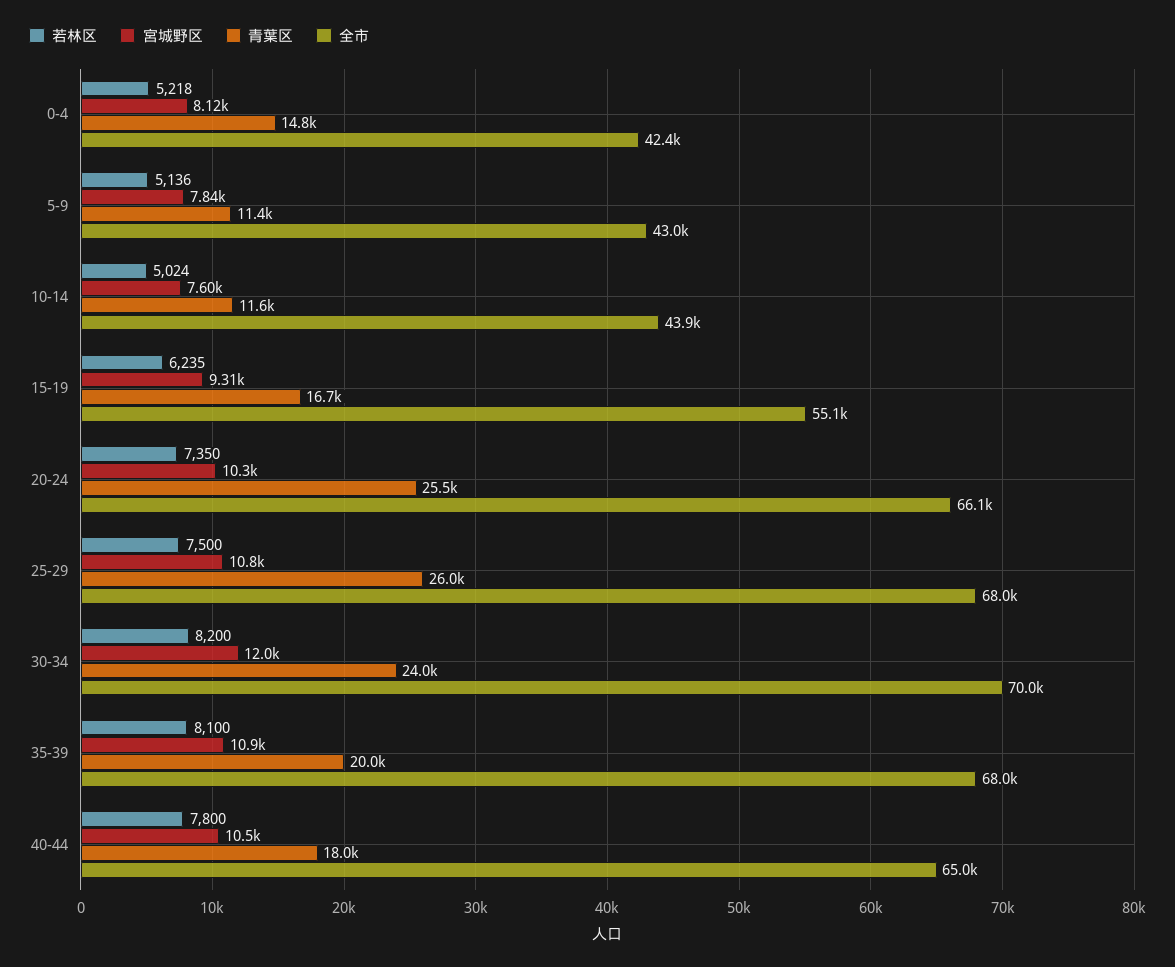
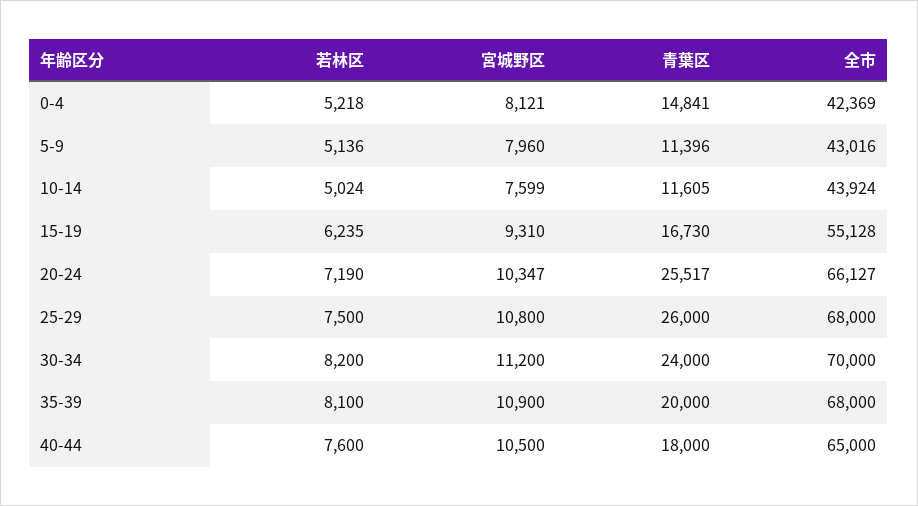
  {
    "若林区": {
      "0-4": 5218,
      "5-9": 5136,
      "10-14": 5024,
      "15-19": 6235,
-     "20-24": 7350,
+     "20-24": 7190,
      "25-29": 7500,
      "30-34": 8200,
      "35-39": 8100,
-     "40-44": 7800
+     "40-44": 7600
    },
    "宮城野区": {
      "0-4": 8121,
-     "5-9": 7840,
+     "5-9": 7960,
      "10-14": 7599,
      "15-19": 9310,
      "20-24": 10347,
      "25-29": 10800,
-     "30-34": 12000,
+     "30-34": 11200,
      "35-39": 10900,
      "40-44": 10500
    },
    "青葉区": {
      "0-4": 14841,
      "5-9": 11396,
      "10-14": 11605,
      "15-19": 16730,
      "20-24": 25517,
      "25-29": 26000,
      "30-34": 24000,
      "35-39": 20000,
      "40-44": 18000
    },
    "全市": {
      "0-4": 42369,
      "5-9": 43016,
      "10-14": 43924,
      "15-19": 55128,
      "20-24": 66127,
      "25-29": 68000,
      "30-34": 70000,
      "35-39": 68000,
      "40-44": 65000
    }
  }

